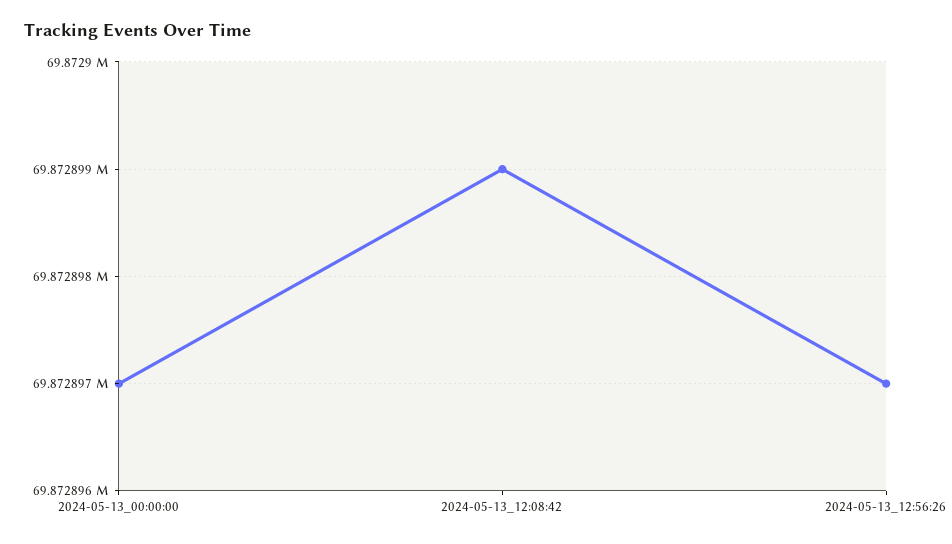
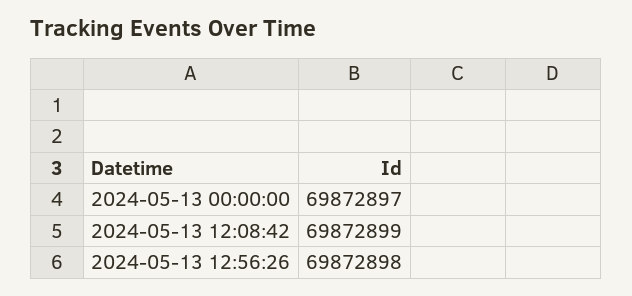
  {
    "2024-05-13_00:00:00": 69872897,
    "2024-05-13_12:08:42": 69872899,
-   "2024-05-13_12:56:26": 69872897
+   "2024-05-13_12:56:26": 69872898
  }

